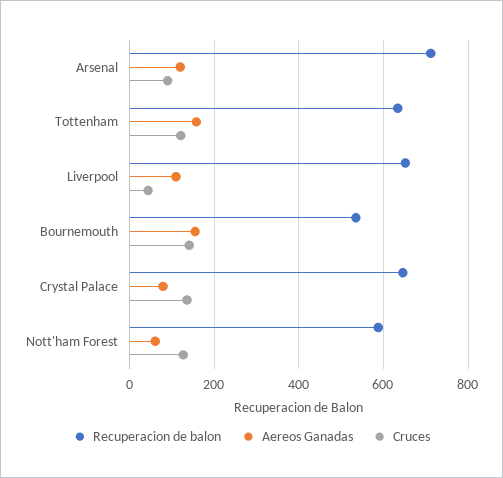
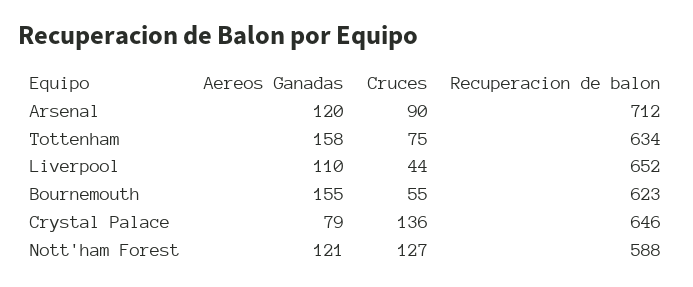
  {
    "Recuperacion de balon": {
      "Arsenal": 712,
      "Tottenham": 634,
      "Liverpool": 652,
-     "Bournemouth": 540,
+     "Bournemouth": 623,
      "Crystal Palace": 646,
      "Nott'ham Forest": 588
    },
    "Aereos Ganadas": {
      "Arsenal": 120,
      "Tottenham": 158,
      "Liverpool": 110,
      "Bournemouth": 155,
      "Crystal Palace": 79,
-     "Nott'ham Forest": 60
+     "Nott'ham Forest": 121
    },
    "Cruces": {
      "Arsenal": 90,
-     "Tottenham": 120,
+     "Tottenham": 75,
      "Liverpool": 44,
-     "Bournemouth": 140,
+     "Bournemouth": 55,
      "Crystal Palace": 136,
      "Nott'ham Forest": 127
    }
  }

